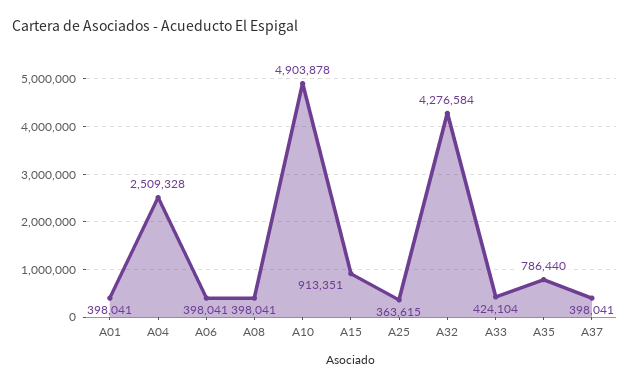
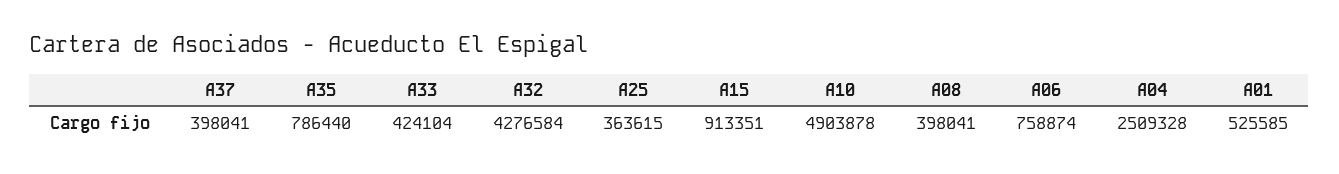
  {
-   "A01": 398041,
+   "A01": 525585,
    "A04": 2509328,
-   "A06": 398041,
+   "A06": 758874,
    "A08": 398041,
    "A10": 4903878,
    "A15": 913351,
    "A25": 363615,
    "A32": 4276584,
    "A33": 424104,
    "A35": 786440,
    "A37": 398041
  }

